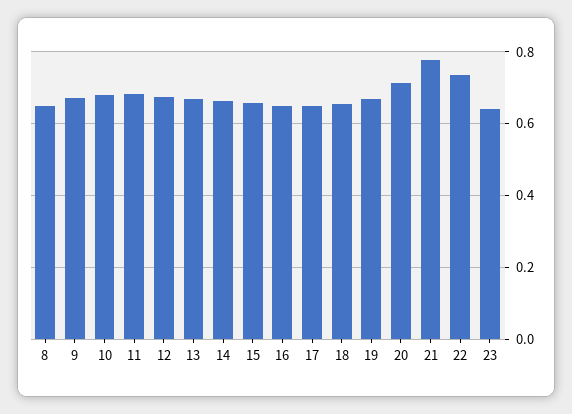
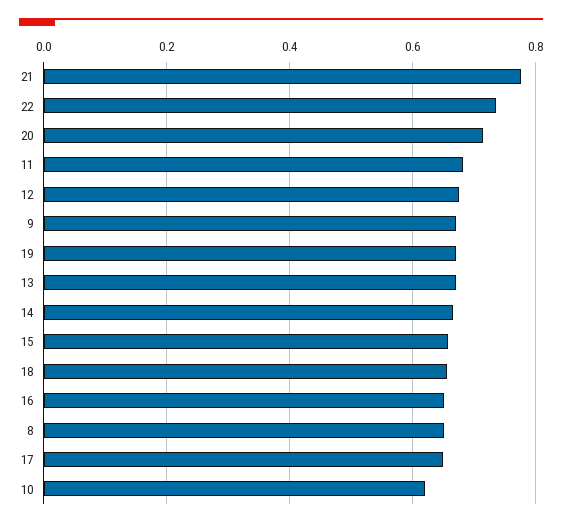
  {
    "8": 0.64,
    "9": 0.68,
-   "10": 0.68,
+   "10": 0.62,
    "11": 0.68,
    "12": 0.68,
    "13": 0.66,
    "14": 0.66,
    "15": 0.66,
    "16": 0.66,
    "17": 0.64,
    "18": 0.66,
    "19": 0.68,
    "20": 0.72,
    "21": 0.78,
-   "22": 0.74,
+   "22": 0.74
-   "23": 0.64
  }

